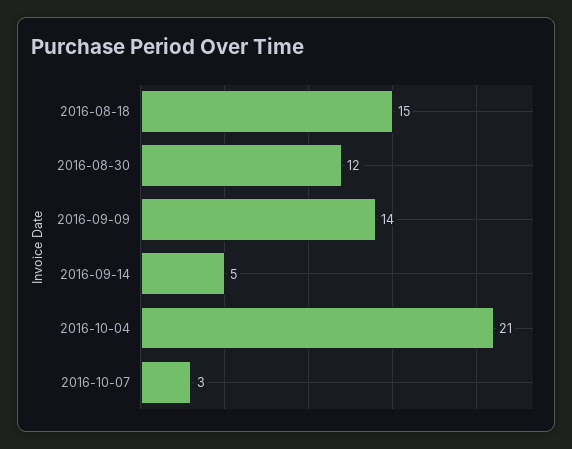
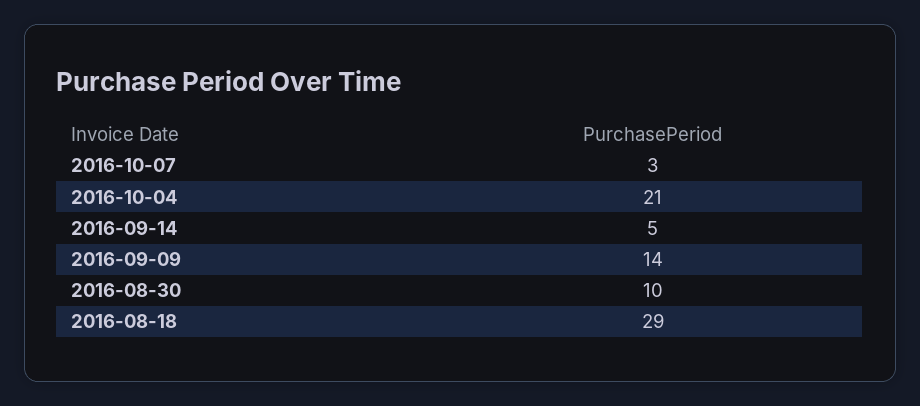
  {
-   "2016-08-18": 15,
+   "2016-08-18": 29,
-   "2016-08-30": 12,
+   "2016-08-30": 10,
    "2016-09-09": 14,
    "2016-09-14": 5,
    "2016-10-04": 21,
    "2016-10-07": 3
  }

